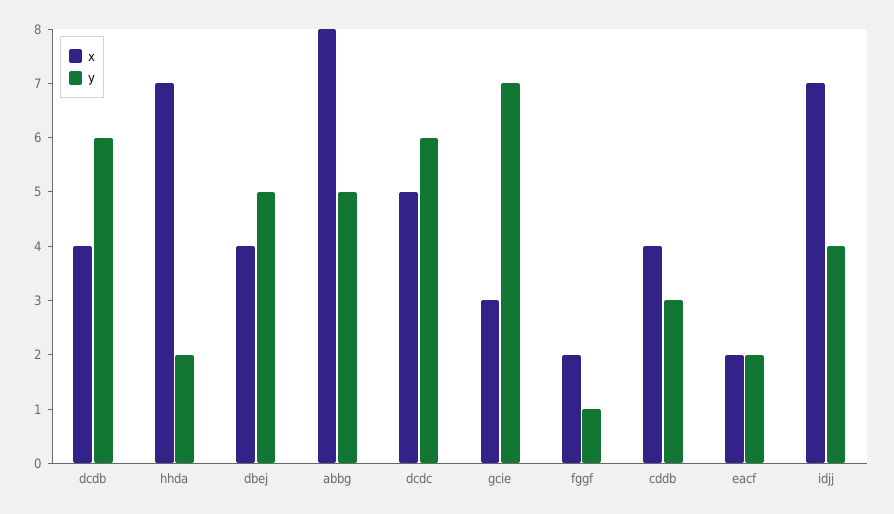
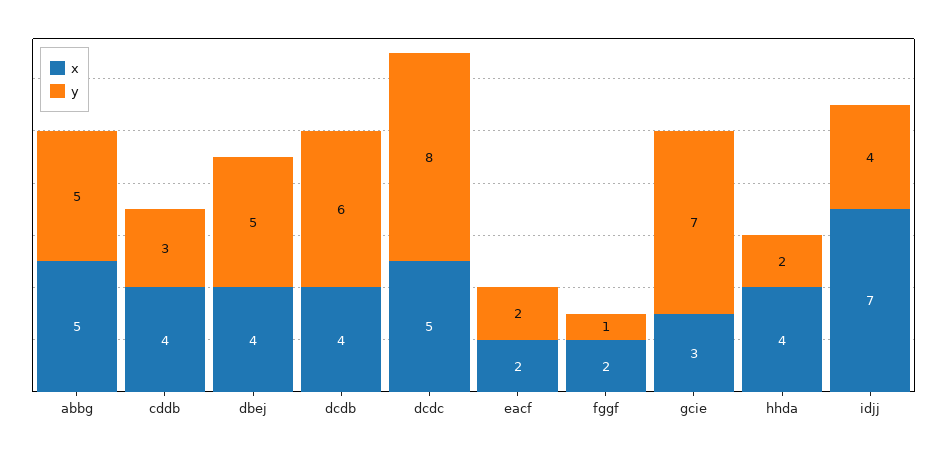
  {
    "x": {
      "dcdb": 4,
-     "hhda": 7,
+     "hhda": 4,
      "dbej": 4,
-     "abbg": 8,
+     "abbg": 5,
      "dcdc": 5,
      "gcie": 3,
      "fggf": 2,
      "cddb": 4,
      "eacf": 2,
      "idjj": 7
    },
    "y": {
      "dcdb": 6,
      "hhda": 2,
      "dbej": 5,
      "abbg": 5,
-     "dcdc": 6,
+     "dcdc": 8,
      "gcie": 7,
      "fggf": 1,
      "cddb": 3,
      "eacf": 2,
      "idjj": 4
    }
  }

